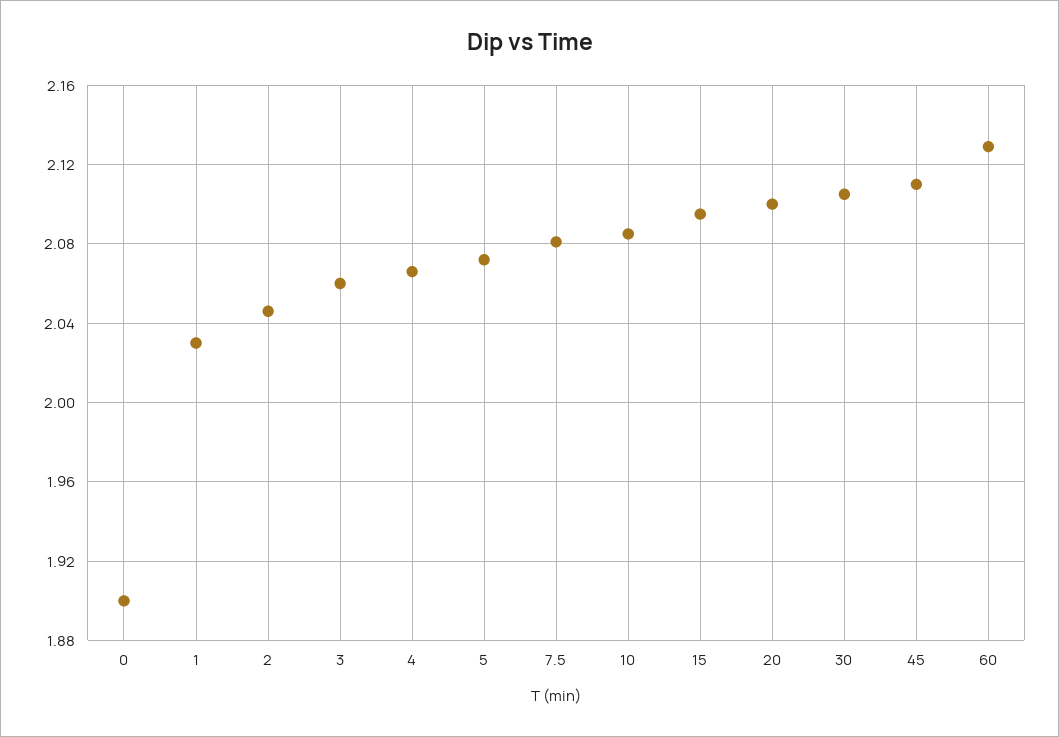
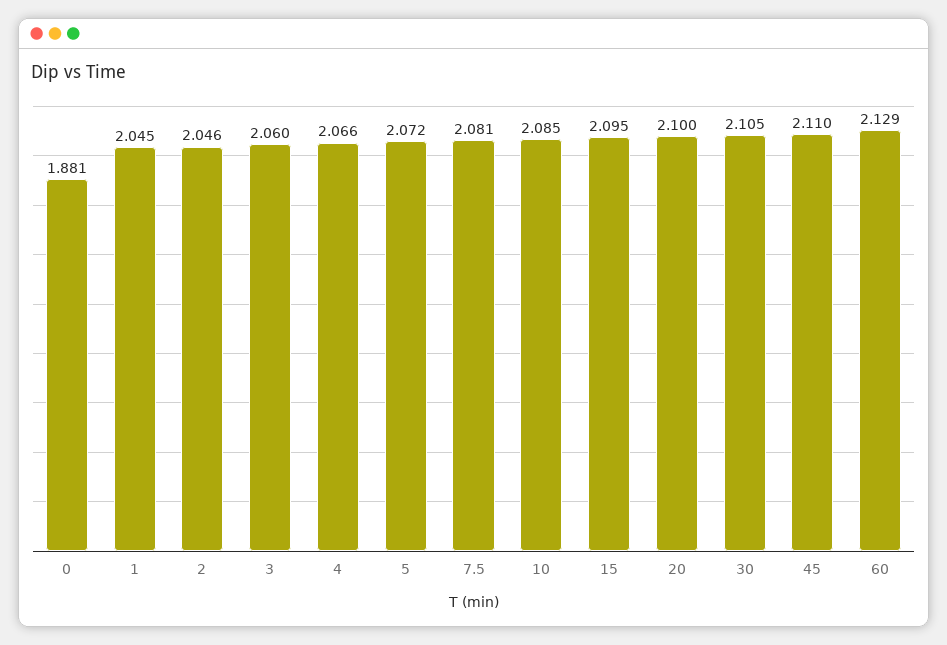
  {
-   "0": 1.9,
+   "0": 1.881,
-   "1": 2.03,
+   "1": 2.045,
    "2": 2.046,
    "3": 2.06,
    "4": 2.066,
    "5": 2.072,
    "7.5": 2.081,
    "10": 2.085,
    "15": 2.095,
    "20": 2.1,
    "30": 2.105,
    "45": 2.11,
    "60": 2.129
  }

